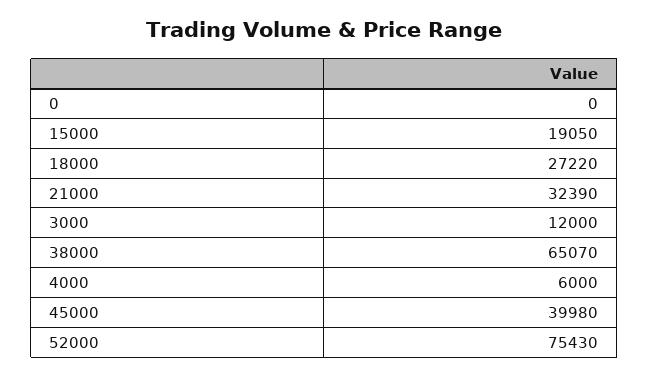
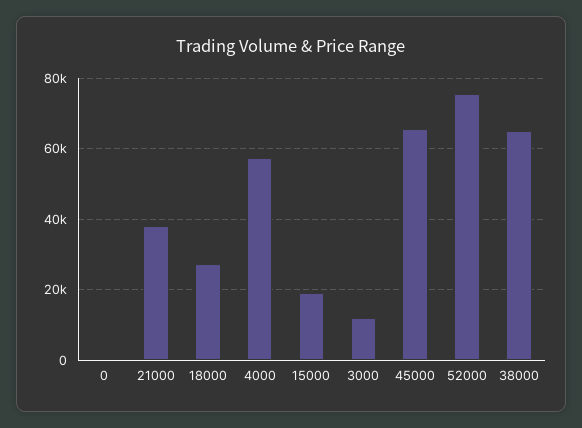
  {
    "0": 0,
    "15000": 19050,
    "18000": 27220,
-   "21000": 32390,
+   "21000": 38000,
    "3000": 12000,
    "38000": 65070,
-   "4000": 6000,
+   "4000": 58000,
-   "45000": 39980,
+   "45000": 66000,
    "52000": 75430
  }

